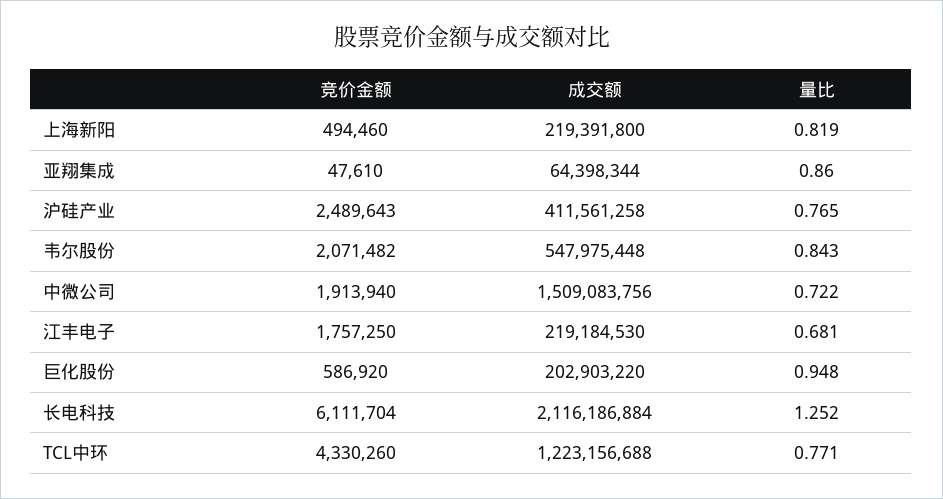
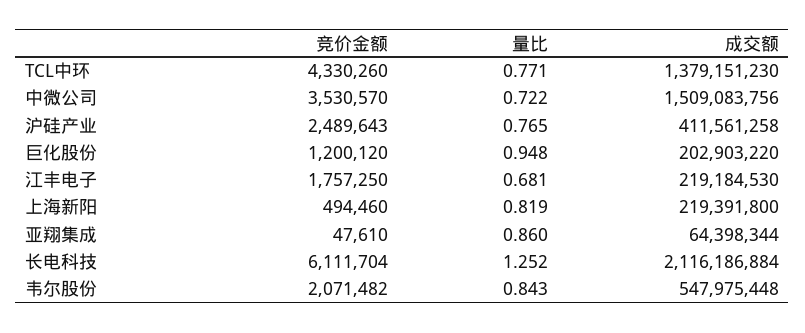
  {
    "竞价金额": {
      "上海新阳": 494460,
      "亚翔集成": 47610,
      "沪硅产业": 2489643,
      "韦尔股份": 2071482,
-     "中微公司": 1913940,
+     "中微公司": 3530570,
      "江丰电子": 1757250,
-     "巨化股份": 586920,
+     "巨化股份": 1200120,
      "长电科技": 6111704,
      "TCL中环": 4330260
    },
    "成交额": {
      "上海新阳": 219391800,
      "亚翔集成": 64398344,
      "沪硅产业": 411561258,
      "韦尔股份": 547975448,
      "中微公司": 1509083756,
      "江丰电子": 219184530,
      "巨化股份": 202903220,
      "长电科技": 2116186884,
-     "TCL中环": 1223156688
+     "TCL中环": 1379151230
    },
    "量比": {
      "上海新阳": 0.819,
      "亚翔集成": 0.86,
      "沪硅产业": 0.765,
      "韦尔股份": 0.843,
      "中微公司": 0.722,
      "江丰电子": 0.681,
      "巨化股份": 0.948,
      "长电科技": 1.252,
      "TCL中环": 0.771
    }
  }

